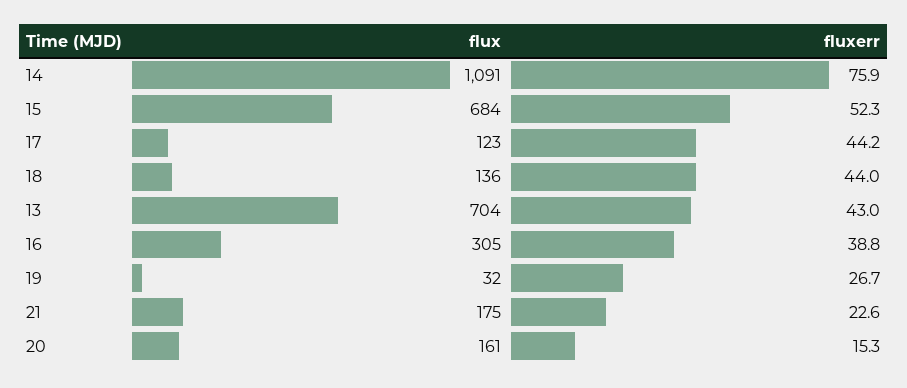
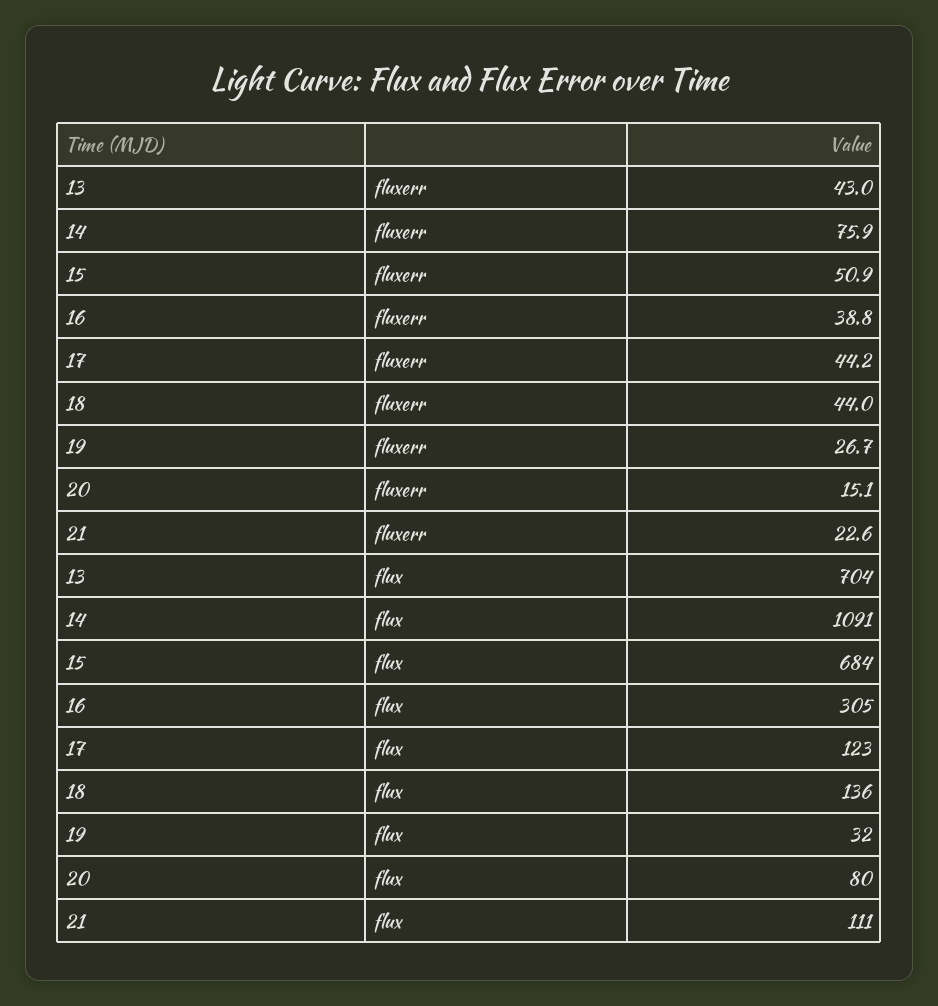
  {
    "flux": {
      "14": 1091,
      "15": 684,
      "17": 123,
      "18": 136,
      "13": 704,
      "16": 305,
      "19": 32,
-     "21": 175,
+     "21": 111,
-     "20": 161
+     "20": 80
    },
    "fluxerr": {
      "14": 75.9,
-     "15": 52.3,
+     "15": 50.9,
      "17": 44.2,
      "18": 44,
      "13": 43,
      "16": 38.8,
      "19": 26.7,
      "21": 22.6,
-     "20": 15.3
+     "20": 15.1
    }
  }

